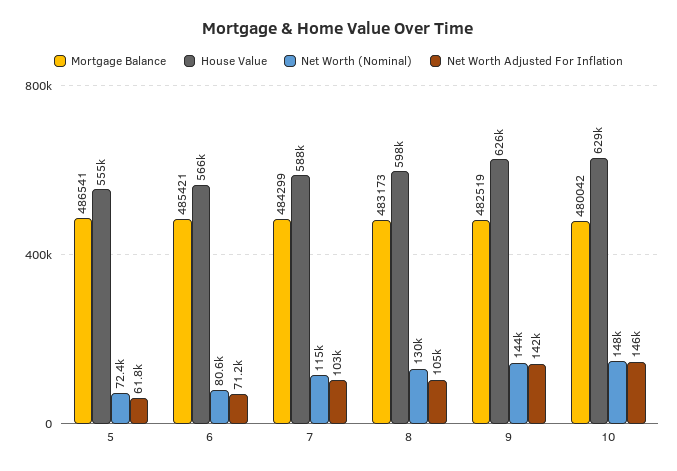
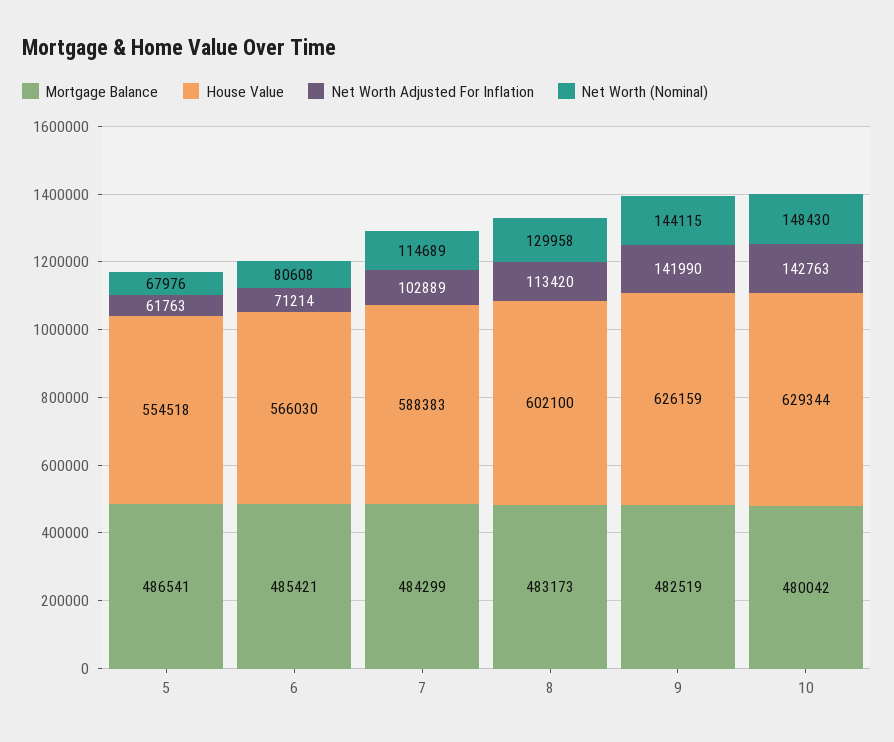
  {
    "Mortgage Balance": {
      "5": 486541,
      "6": 485421,
      "7": 484299,
      "8": 483173,
      "9": 482519,
      "10": 480042
    },
    "House Value": {
      "5": 554518,
      "6": 566030,
      "7": 588383,
-     "8": 598000,
+     "8": 602100,
      "9": 626159,
      "10": 629344
    },
    "Net Worth (Nominal)": {
-     "5": 72400,
+     "5": 67976,
      "6": 80608,
      "7": 114689,
      "8": 129958,
      "9": 144115,
      "10": 148430
    },
    "Net Worth Adjusted For Inflation": {
      "5": 61763,
      "6": 71214,
      "7": 102889,
-     "8": 105000,
+     "8": 113420,
      "9": 141990,
-     "10": 146000
+     "10": 142763
    }
  }

